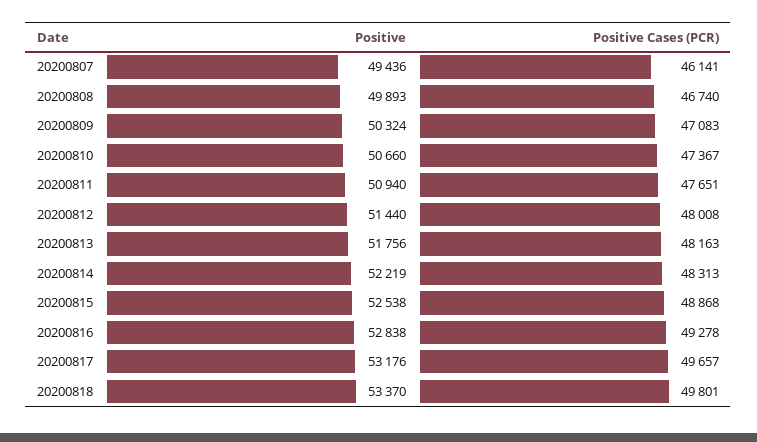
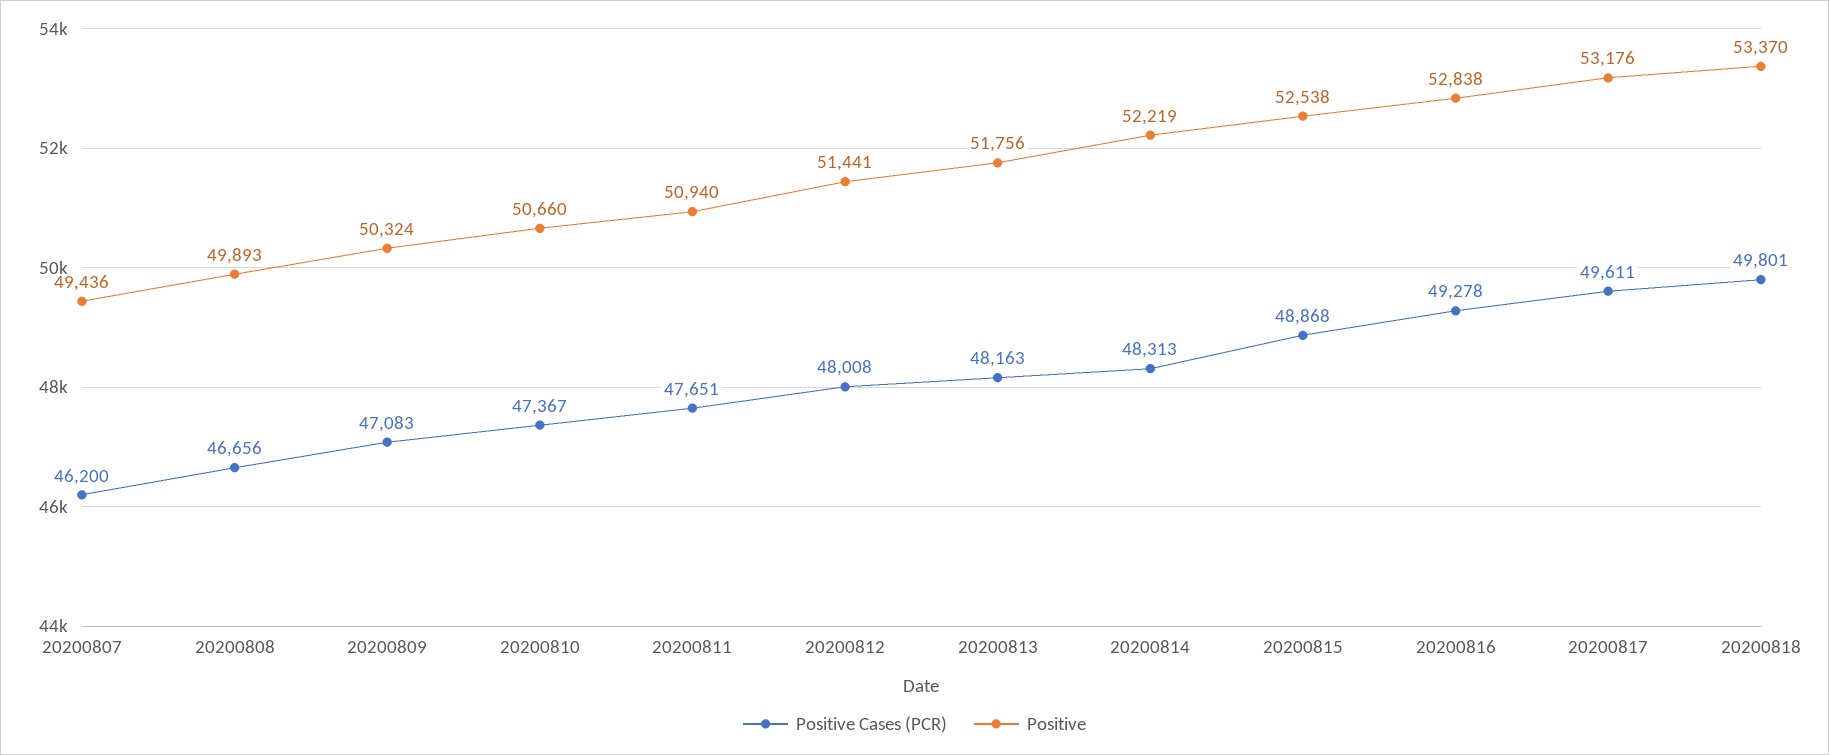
  {
    "Positive": {
      "20200807": 49436,
      "20200808": 49893,
      "20200809": 50324,
      "20200810": 50660,
      "20200811": 50940,
-     "20200812": 51440,
+     "20200812": 51441,
      "20200813": 51756,
      "20200814": 52219,
      "20200815": 52538,
      "20200816": 52838,
      "20200817": 53176,
      "20200818": 53370
    },
    "Positive Cases (PCR)": {
-     "20200807": 46141,
+     "20200807": 46200,
-     "20200808": 46740,
+     "20200808": 46656,
      "20200809": 47083,
      "20200810": 47367,
      "20200811": 47651,
      "20200812": 48008,
      "20200813": 48163,
      "20200814": 48313,
      "20200815": 48868,
      "20200816": 49278,
-     "20200817": 49657,
+     "20200817": 49611,
      "20200818": 49801
    }
  }

